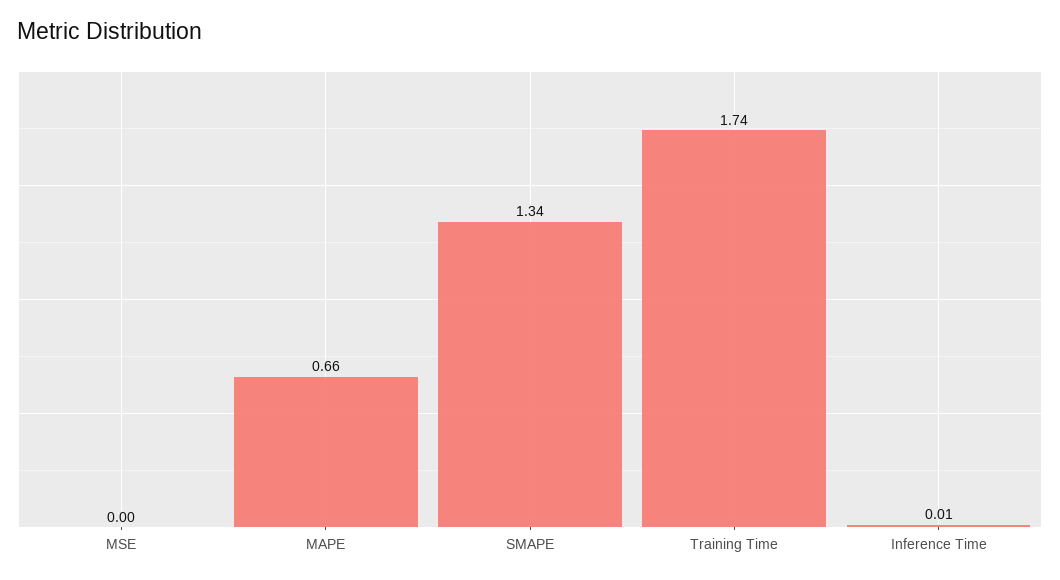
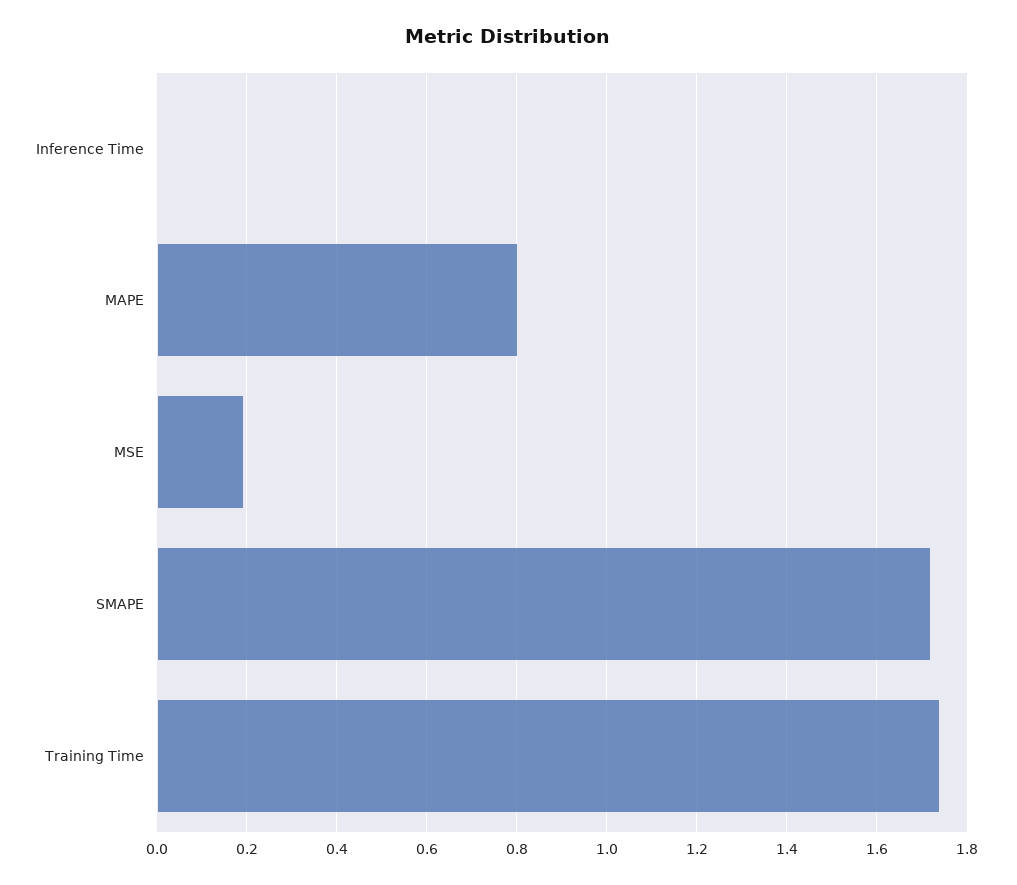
  {
-   "MSE": 0,
+   "MSE": 0.2,
-   "MAPE": 0.66,
+   "MAPE": 0.8,
-   "SMAPE": 1.34,
+   "SMAPE": 1.72,
    "Training Time": 1.74,
    "Inference Time": 0.01
  }

